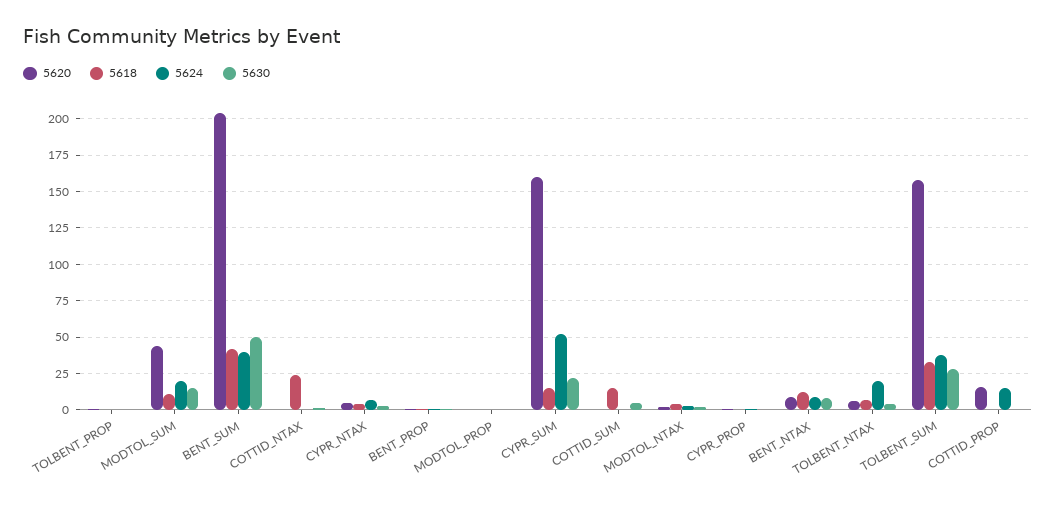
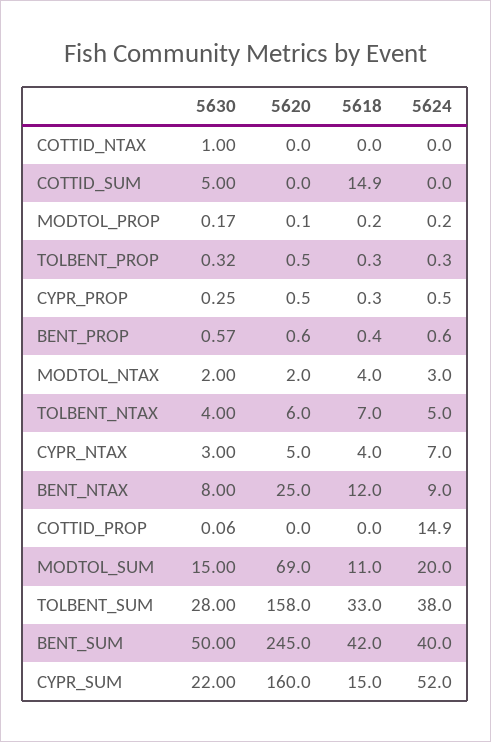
  {
    "5620": {
      "TOLBENT_PROP": 0.5,
-     "MODTOL_SUM": 45,
+     "MODTOL_SUM": 69,
-     "BENT_SUM": 205,
+     "BENT_SUM": 245,
      "COTTID_NTAX": 0,
      "CYPR_NTAX": 5,
      "BENT_PROP": 0.6,
      "MODTOL_PROP": 0.1,
      "CYPR_SUM": 160,
      "COTTID_SUM": 0,
      "MODTOL_NTAX": 2,
      "CYPR_PROP": 0.5,
-     "BENT_NTAX": 10,
+     "BENT_NTAX": 25,
      "TOLBENT_NTAX": 6,
      "TOLBENT_SUM": 158,
-     "COTTID_PROP": 15
+     "COTTID_PROP": 0
    },
    "5618": {
      "TOLBENT_PROP": 0.3,
      "MODTOL_SUM": 11,
      "BENT_SUM": 42,
-     "COTTID_NTAX": 25,
+     "COTTID_NTAX": 0,
      "CYPR_NTAX": 4,
      "BENT_PROP": 0.4,
      "MODTOL_PROP": 0.2,
      "CYPR_SUM": 15,
      "COTTID_SUM": 14.9,
      "MODTOL_NTAX": 4,
      "CYPR_PROP": 0.3,
      "BENT_NTAX": 12,
      "TOLBENT_NTAX": 7,
      "TOLBENT_SUM": 33,
      "COTTID_PROP": 0
    },
    "5624": {
      "TOLBENT_PROP": 0.3,
      "MODTOL_SUM": 20,
      "BENT_SUM": 40,
      "COTTID_NTAX": 0,
      "CYPR_NTAX": 7,
      "BENT_PROP": 0.6,
      "MODTOL_PROP": 0.2,
      "CYPR_SUM": 52,
      "COTTID_SUM": 0,
      "MODTOL_NTAX": 3,
      "CYPR_PROP": 0.5,
      "BENT_NTAX": 9,
-     "TOLBENT_NTAX": 20,
+     "TOLBENT_NTAX": 5,
      "TOLBENT_SUM": 38,
      "COTTID_PROP": 14.9
    },
    "5630": {
      "TOLBENT_PROP": 0.32,
      "MODTOL_SUM": 15,
      "BENT_SUM": 50,
      "COTTID_NTAX": 1,
      "CYPR_NTAX": 3,
      "BENT_PROP": 0.57,
      "MODTOL_PROP": 0.17,
      "CYPR_SUM": 22,
      "COTTID_SUM": 5,
      "MODTOL_NTAX": 2,
      "CYPR_PROP": 0.25,
      "BENT_NTAX": 8,
      "TOLBENT_NTAX": 4,
      "TOLBENT_SUM": 28,
      "COTTID_PROP": 0.06
    }
  }

